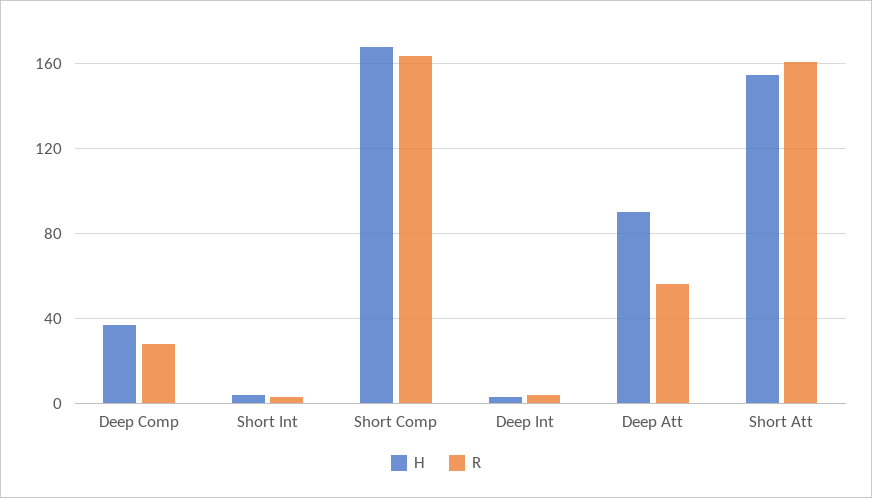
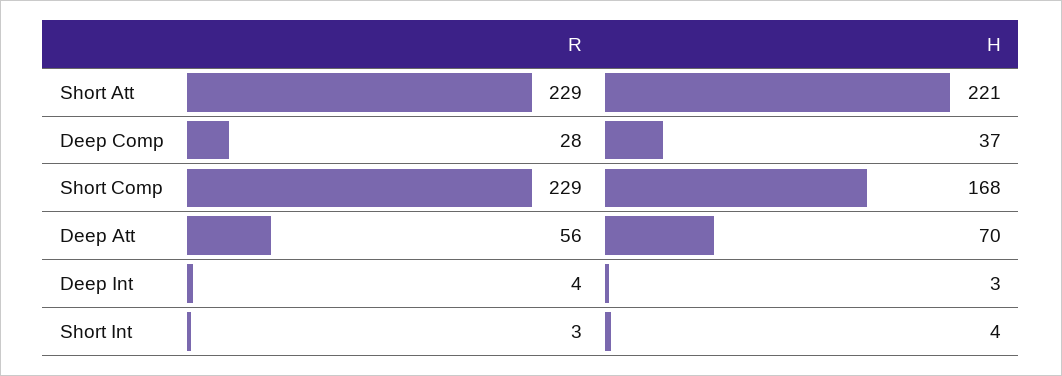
  {
    "H": {
      "Deep Comp": 37,
      "Short Int": 4,
      "Short Comp": 168,
      "Deep Int": 3,
-     "Deep Att": 90,
+     "Deep Att": 70,
-     "Short Att": 155
+     "Short Att": 221
    },
    "R": {
      "Deep Comp": 28,
      "Short Int": 3,
-     "Short Comp": 165,
+     "Short Comp": 229,
      "Deep Int": 4,
      "Deep Att": 56,
-     "Short Att": 160
+     "Short Att": 229
    }
  }

